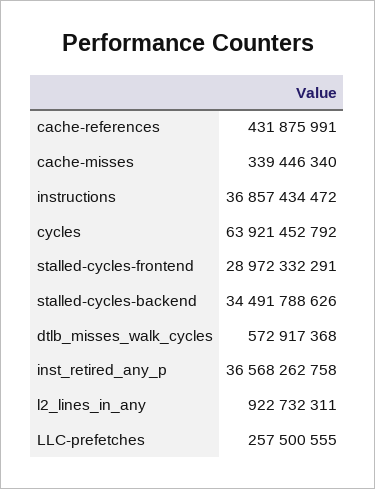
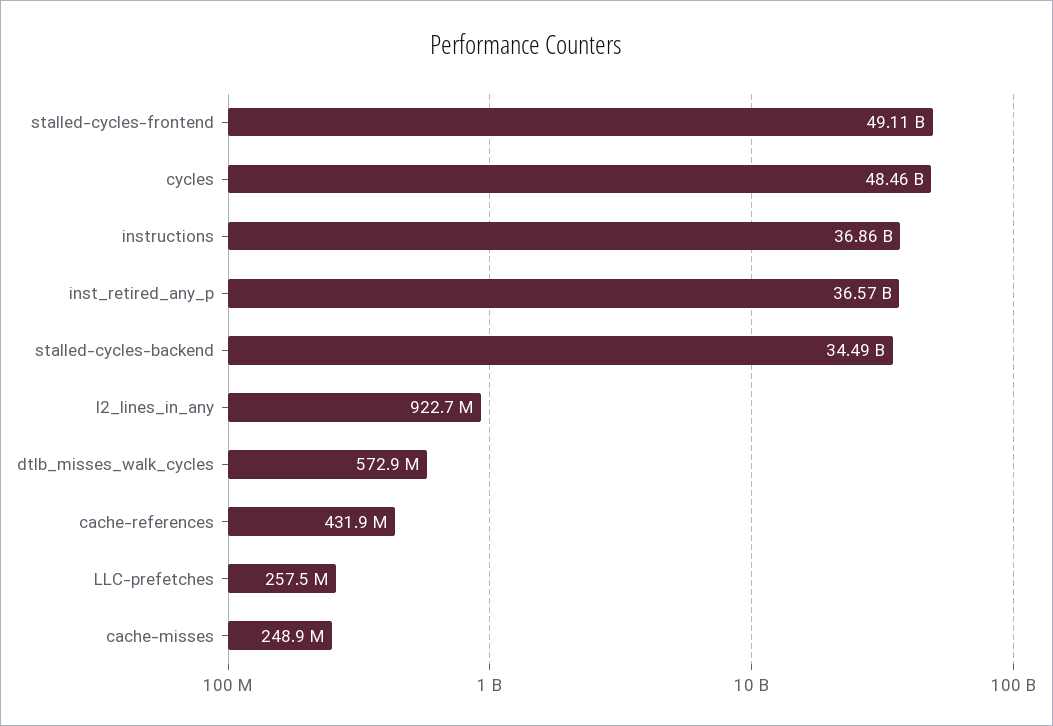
  {
    "cache-references": 431875991,
-   "cache-misses": 339446340,
+   "cache-misses": 248900000,
    "instructions": 36857434472,
-   "cycles": 63921452792,
+   "cycles": 48460000000,
-   "stalled-cycles-frontend": 28972332291,
+   "stalled-cycles-frontend": 49110000000,
    "stalled-cycles-backend": 34491788626,
    "dtlb_misses_walk_cycles": 572917368,
    "inst_retired_any_p": 36568262758,
    "l2_lines_in_any": 922732311,
    "LLC-prefetches": 257500555
  }

